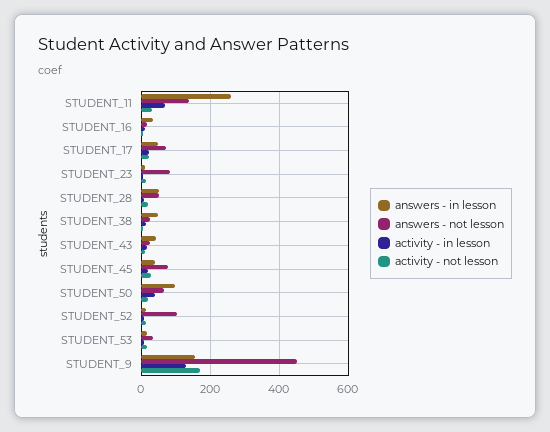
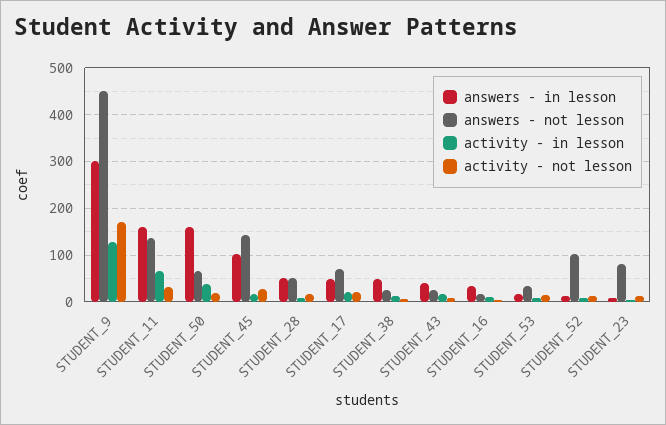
  {
    "answers - in lesson": {
-     "STUDENT_11": 260,
+     "STUDENT_11": 160,
      "STUDENT_16": 40,
      "STUDENT_17": 40,
      "STUDENT_23": 0,
      "STUDENT_28": 60,
      "STUDENT_38": 40,
      "STUDENT_43": 40,
-     "STUDENT_45": 40,
+     "STUDENT_45": 100,
-     "STUDENT_50": 100,
+     "STUDENT_50": 160,
      "STUDENT_52": 20,
      "STUDENT_53": 20,
-     "STUDENT_9": 160
+     "STUDENT_9": 300
    },
    "answers - not lesson": {
      "STUDENT_11": 140,
      "STUDENT_16": 20,
      "STUDENT_17": 80,
      "STUDENT_23": 80,
      "STUDENT_28": 60,
      "STUDENT_38": 20,
      "STUDENT_43": 20,
-     "STUDENT_45": 80,
+     "STUDENT_45": 140,
      "STUDENT_50": 60,
      "STUDENT_52": 100,
      "STUDENT_53": 40,
      "STUDENT_9": 460
    },
    "activity - in lesson": {
      "STUDENT_11": 60,
      "STUDENT_16": 20,
      "STUDENT_17": 20,
      "STUDENT_23": 0,
      "STUDENT_28": 0,
      "STUDENT_38": 20,
      "STUDENT_43": 20,
      "STUDENT_45": 20,
      "STUDENT_50": 40,
      "STUDENT_52": 0,
      "STUDENT_53": 0,
      "STUDENT_9": 120
    },
    "activity - not lesson": {
      "STUDENT_11": 40,
      "STUDENT_16": 0,
      "STUDENT_17": 20,
      "STUDENT_23": 20,
      "STUDENT_28": 20,
      "STUDENT_38": 0,
      "STUDENT_43": 0,
      "STUDENT_45": 20,
      "STUDENT_50": 20,
      "STUDENT_52": 20,
      "STUDENT_53": 20,
      "STUDENT_9": 180
    }
  }

